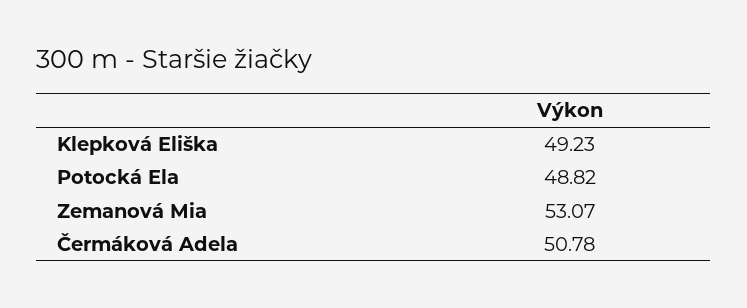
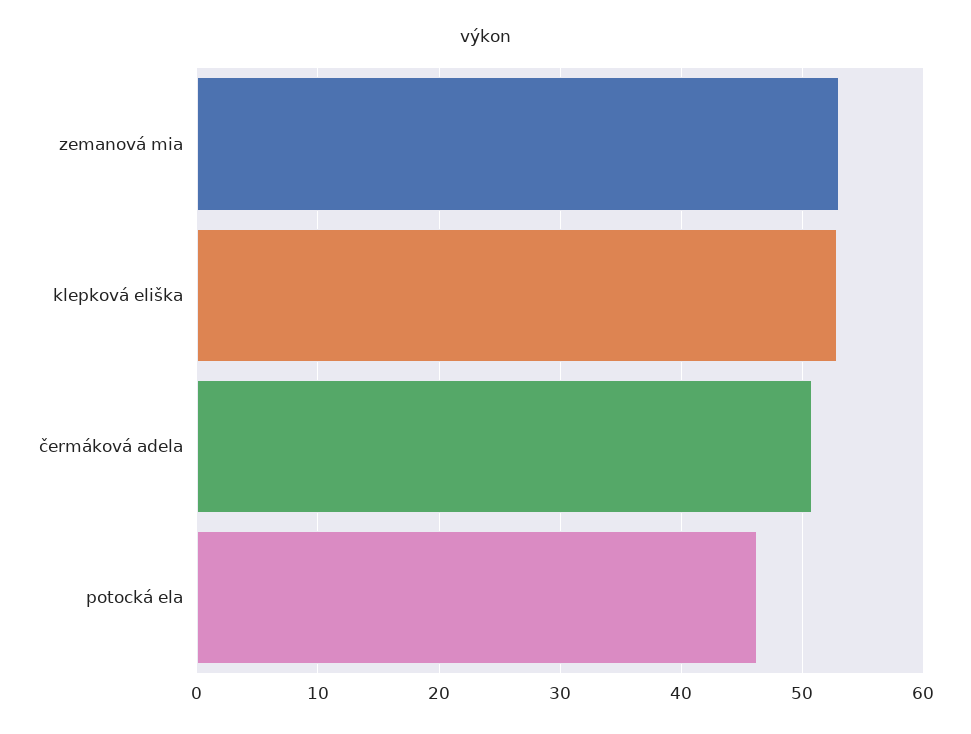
  {
-   "Klepková Eliška": 49.23,
+   "Klepková Eliška": 53,
-   "Potocká Ela": 48.82,
+   "Potocká Ela": 46,
    "Zemanová Mia": 53.07,
    "Čermáková Adela": 50.78
  }

